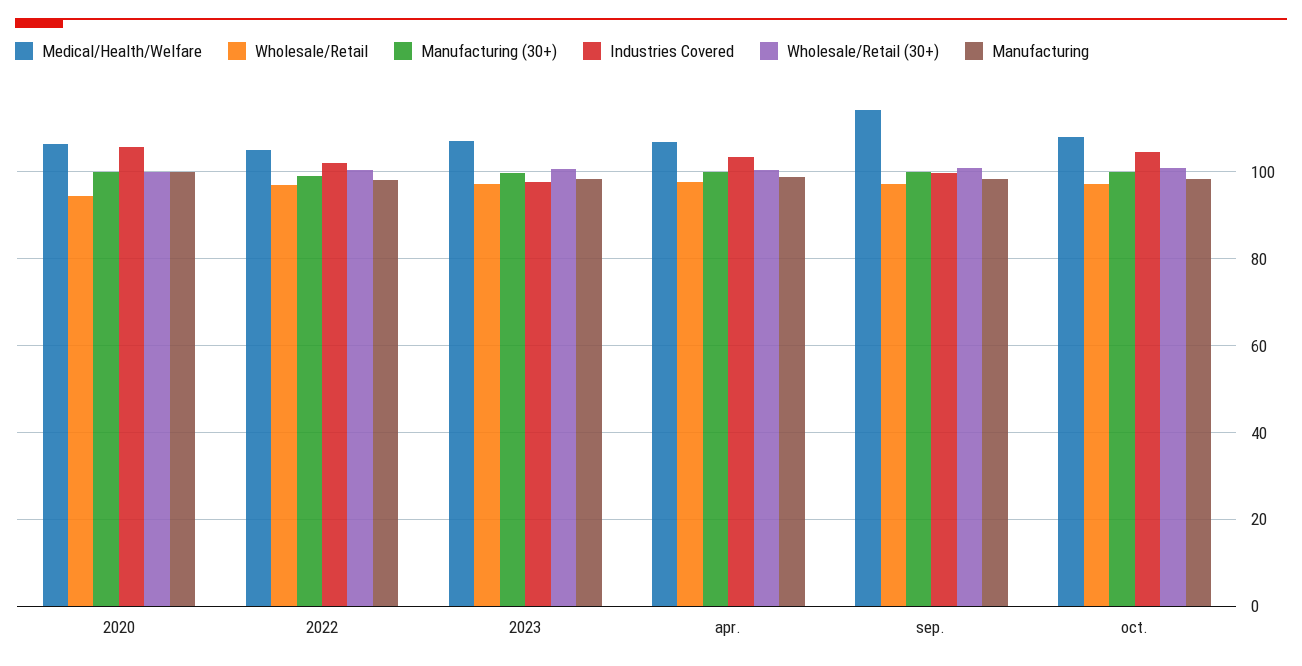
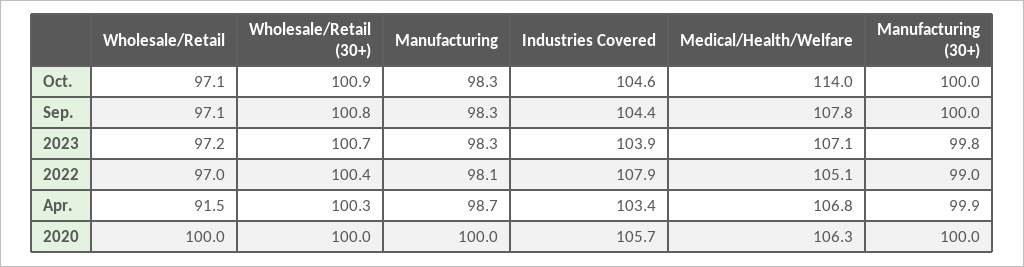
  {
    "Medical/Health/Welfare": {
      "2020": 106.3,
      "2022": 105.1,
      "2023": 107.1,
      "apr.": 106.8,
-     "sep.": 114,
+     "sep.": 107.8,
-     "oct.": 108
+     "oct.": 114
    },
    "Wholesale/Retail": {
-     "2020": 94,
+     "2020": 100,
      "2022": 97,
      "2023": 97.2,
-     "apr.": 98,
+     "apr.": 91.5,
      "sep.": 97.1,
      "oct.": 97.1
    },
    "Manufacturing (30+)": {
      "2020": 100,
      "2022": 99,
      "2023": 99.8,
      "apr.": 99.9,
      "sep.": 100,
      "oct.": 100
    },
    "Industries Covered": {
      "2020": 105.7,
-     "2022": 102,
+     "2022": 107.9,
-     "2023": 98,
+     "2023": 103.9,
      "apr.": 103.4,
-     "sep.": 100,
+     "sep.": 104.4,
      "oct.": 104.6
    },
    "Wholesale/Retail (30+)": {
      "2020": 100,
      "2022": 100.4,
      "2023": 100.7,
      "apr.": 100.3,
      "sep.": 100.8,
      "oct.": 100.9
    },
    "Manufacturing": {
      "2020": 100,
      "2022": 98.1,
      "2023": 98.3,
      "apr.": 98.7,
      "sep.": 98.3,
      "oct.": 98.3
    }
  }

